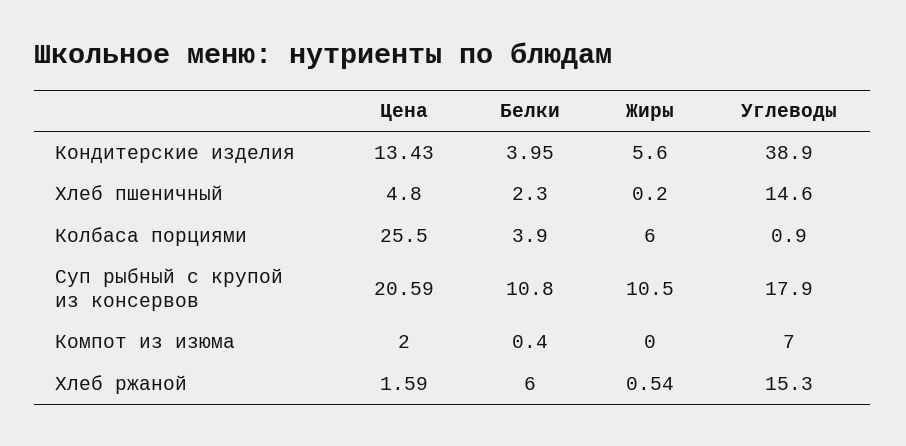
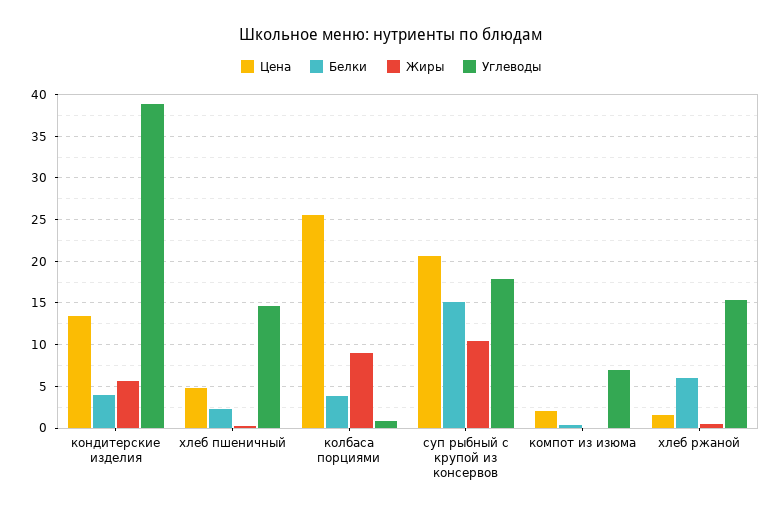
  {
    "Цена": {
      "Кондитерские изделия": 13.43,
      "Хлеб пшеничный": 4.8,
      "Колбаса порциями": 25.5,
      "Суп рыбный с крупой из консервов": 20.59,
      "Компот из изюма": 2,
      "Хлеб ржаной": 1.59
    },
    "Белки": {
      "Кондитерские изделия": 3.95,
      "Хлеб пшеничный": 2.3,
      "Колбаса порциями": 3.9,
-     "Суп рыбный с крупой из консервов": 10.8,
+     "Суп рыбный с крупой из консервов": 15,
      "Компот из изюма": 0.4,
      "Хлеб ржаной": 6
    },
    "Жиры": {
      "Кондитерские изделия": 5.6,
      "Хлеб пшеничный": 0.2,
-     "Колбаса порциями": 6,
+     "Колбаса порциями": 9,
      "Суп рыбный с крупой из консервов": 10.5,
      "Компот из изюма": 0,
      "Хлеб ржаной": 0.54
    },
    "Углеводы": {
      "Кондитерские изделия": 38.9,
      "Хлеб пшеничный": 14.6,
      "Колбаса порциями": 0.9,
      "Суп рыбный с крупой из консервов": 17.9,
      "Компот из изюма": 7,
      "Хлеб ржаной": 15.3
    }
  }

